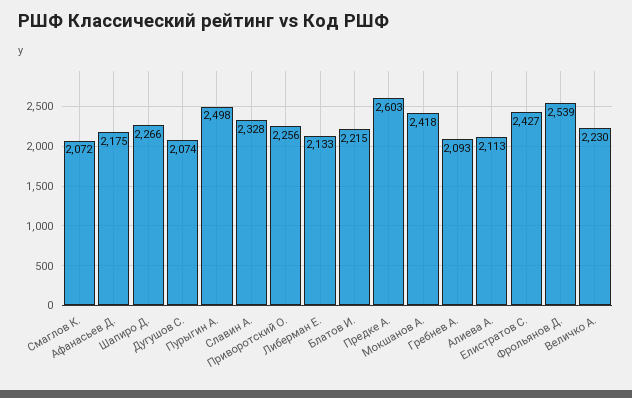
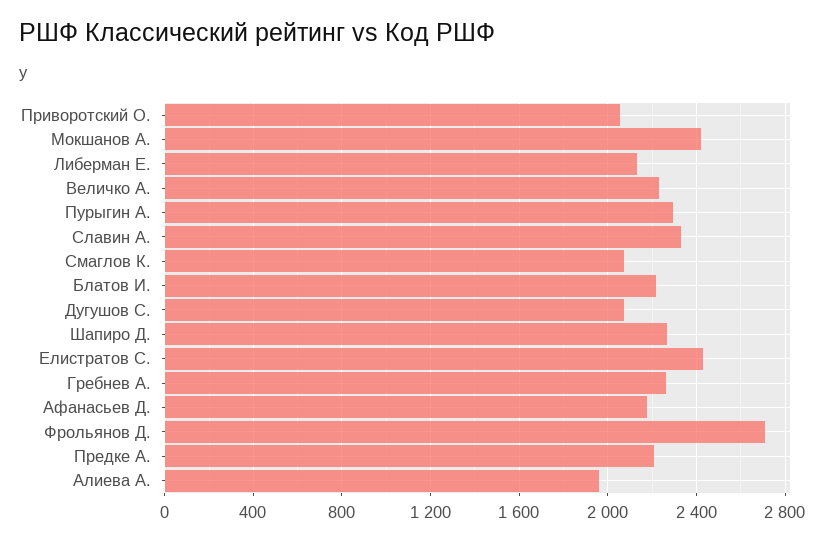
  {
    "Смаглов К.": 2072,
    "Афанасьев Д.": 2175,
    "Шапиро Д.": 2266,
    "Дугушов С.": 2074,
-   "Пурыгин А.": 2498,
+   "Пурыгин А.": 2300,
    "Славин А.": 2328,
-   "Приворотский О.": 2256,
+   "Приворотский О.": 2050,
    "Либерман Е.": 2133,
    "Блатов И.": 2215,
-   "Предке А.": 2603,
+   "Предке А.": 2200,
    "Мокшанов А.": 2418,
-   "Гребнев А.": 2093,
+   "Гребнев А.": 2250,
-   "Алиева А.": 2113,
+   "Алиева А.": 1950,
    "Елистратов С.": 2427,
-   "Фрольянов Д.": 2539,
+   "Фрольянов Д.": 2700,
    "Величко А.": 2230
  }

